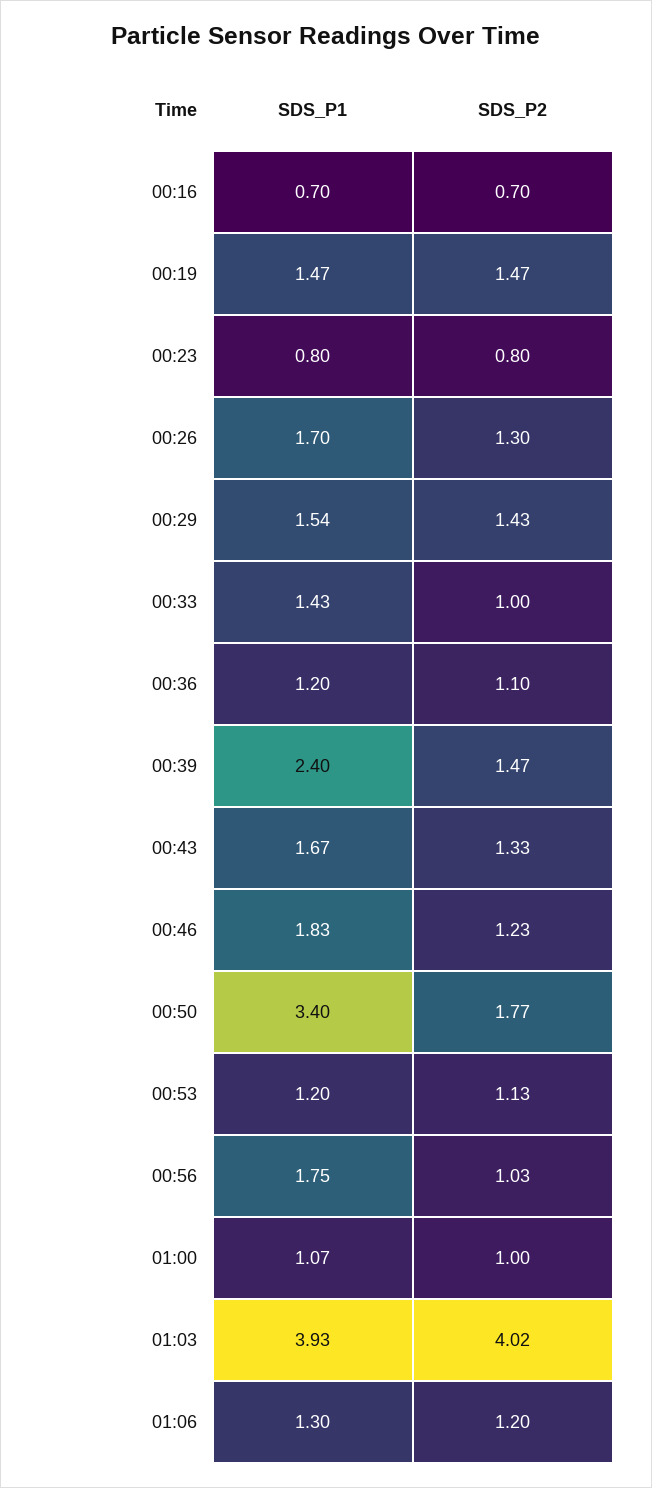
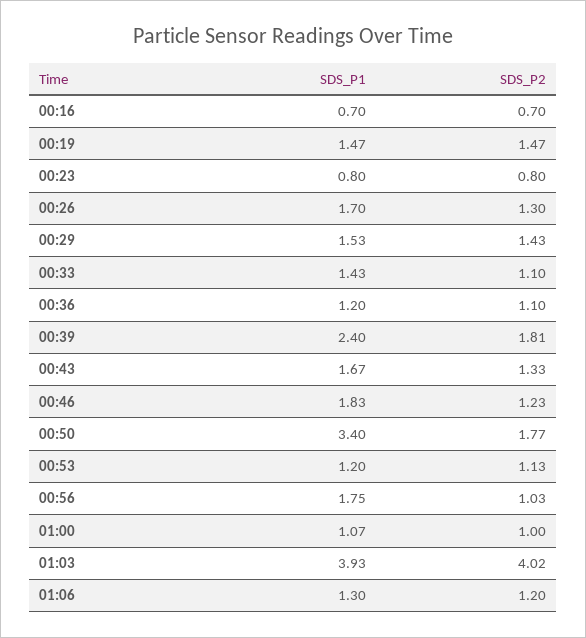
  {
    "SDS_P1": {
      "00:16": 0.7,
      "00:19": 1.47,
      "00:23": 0.8,
      "00:26": 1.7,
-     "00:29": 1.54,
+     "00:29": 1.53,
      "00:33": 1.43,
      "00:36": 1.2,
      "00:39": 2.4,
      "00:43": 1.67,
      "00:46": 1.83,
      "00:50": 3.4,
      "00:53": 1.2,
      "00:56": 1.75,
      "01:00": 1.07,
      "01:03": 3.93,
      "01:06": 1.3
    },
    "SDS_P2": {
      "00:16": 0.7,
      "00:19": 1.47,
      "00:23": 0.8,
      "00:26": 1.3,
      "00:29": 1.43,
-     "00:33": 1,
+     "00:33": 1.1,
      "00:36": 1.1,
-     "00:39": 1.47,
+     "00:39": 1.81,
      "00:43": 1.33,
      "00:46": 1.23,
      "00:50": 1.77,
      "00:53": 1.13,
      "00:56": 1.03,
      "01:00": 1,
      "01:03": 4.02,
      "01:06": 1.2
    }
  }

